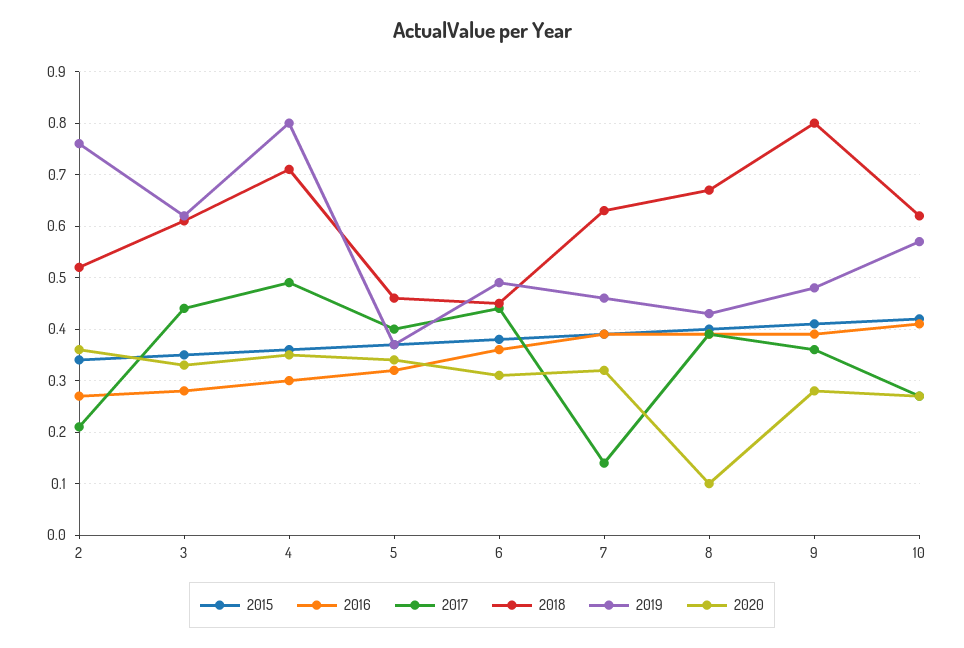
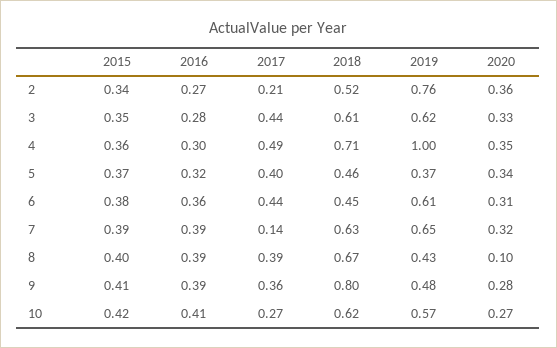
  {
    "2015": {
      "2": 0.34,
      "3": 0.35,
      "4": 0.36,
      "5": 0.37,
      "6": 0.38,
      "7": 0.39,
      "8": 0.4,
      "9": 0.41,
      "10": 0.42
    },
    "2016": {
      "2": 0.27,
      "3": 0.28,
      "4": 0.3,
      "5": 0.32,
      "6": 0.36,
      "7": 0.39,
      "8": 0.39,
      "9": 0.39,
      "10": 0.41
    },
    "2017": {
      "2": 0.21,
      "3": 0.44,
      "4": 0.49,
      "5": 0.4,
      "6": 0.44,
      "7": 0.14,
      "8": 0.39,
      "9": 0.36,
      "10": 0.27
    },
    "2018": {
      "2": 0.52,
      "3": 0.61,
      "4": 0.71,
      "5": 0.46,
      "6": 0.45,
      "7": 0.63,
      "8": 0.67,
      "9": 0.8,
      "10": 0.62
    },
    "2019": {
      "2": 0.76,
      "3": 0.62,
-     "4": 0.8,
+     "4": 1,
      "5": 0.37,
-     "6": 0.5,
+     "6": 0.61,
-     "7": 0.45,
+     "7": 0.65,
      "8": 0.43,
      "9": 0.48,
      "10": 0.57
    },
    "2020": {
      "2": 0.36,
      "3": 0.33,
      "4": 0.35,
      "5": 0.34,
      "6": 0.31,
      "7": 0.32,
      "8": 0.1,
      "9": 0.28,
      "10": 0.27
    }
  }

